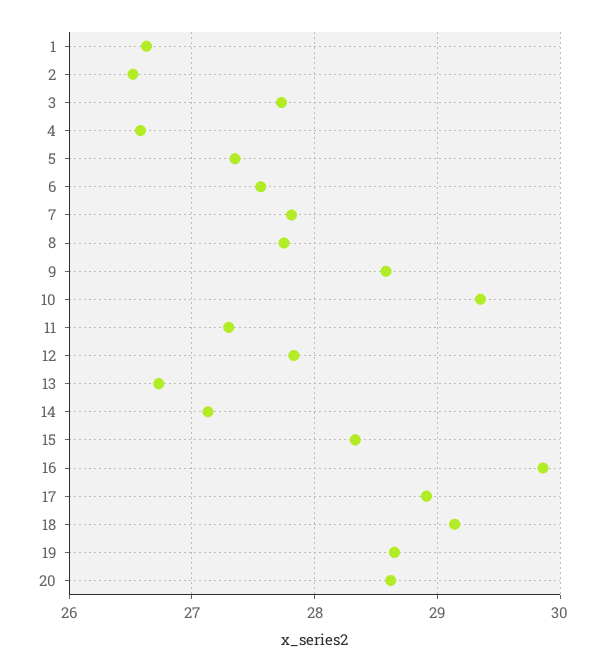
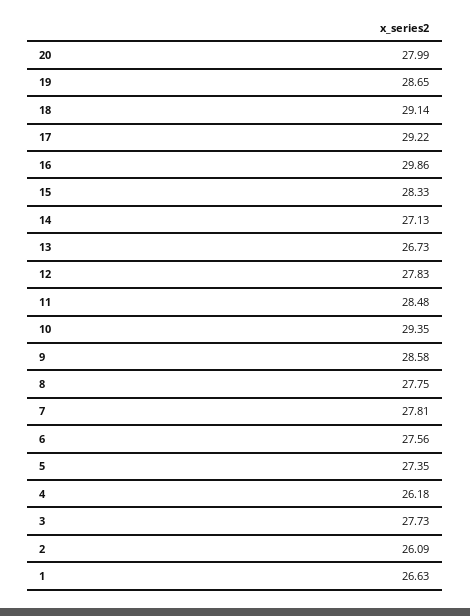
  {
    "1": 26.63,
-   "2": 26.5,
+   "2": 26.09,
    "3": 27.73,
-   "4": 26.6,
+   "4": 26.18,
    "5": 27.35,
    "6": 27.56,
    "7": 27.81,
    "8": 27.75,
    "9": 28.58,
    "10": 29.35,
-   "11": 27.3,
+   "11": 28.48,
    "12": 27.83,
    "13": 26.73,
    "14": 27.13,
    "15": 28.33,
    "16": 29.86,
-   "17": 28.9,
+   "17": 29.22,
    "18": 29.14,
    "19": 28.65,
-   "20": 28.6
+   "20": 27.99
  }

